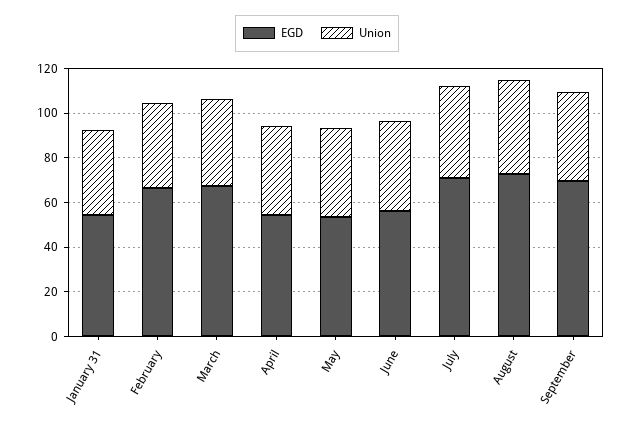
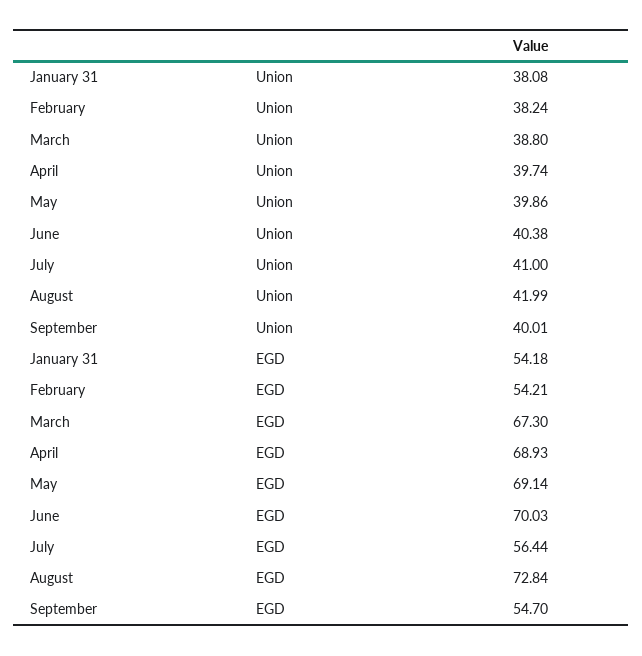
  {
    "EGD": {
      "January 31": 54.18,
-     "February": 65,
+     "February": 54.21,
      "March": 67.3,
-     "April": 55,
+     "April": 68.93,
-     "May": 55,
+     "May": 69.14,
-     "June": 55,
+     "June": 70.03,
-     "July": 70,
+     "July": 56.44,
      "August": 72.84,
-     "September": 70
+     "September": 54.7
    },
    "Union": {
      "January 31": 38.08,
      "February": 38.24,
      "March": 38.8,
      "April": 39.74,
      "May": 39.86,
      "June": 40.38,
      "July": 41,
      "August": 41.99,
      "September": 40.01
    }
  }

